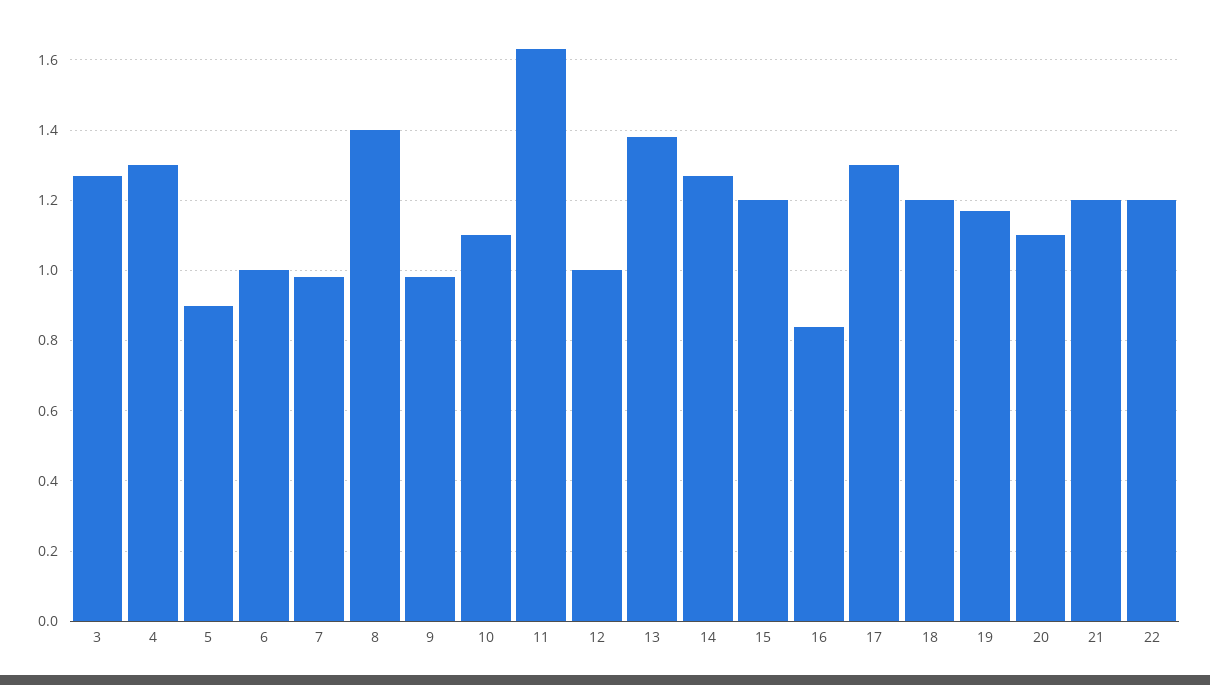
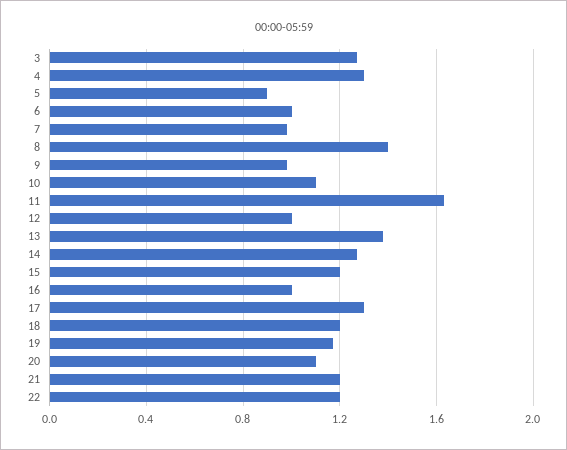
  {
    "3": 1.25,
    "4": 1.3,
    "5": 0.9,
    "6": 1,
    "7": 1,
    "8": 1.4,
    "9": 1,
    "10": 1.1,
    "11": 1.65,
    "12": 1,
    "13": 1.4,
    "14": 1.25,
    "15": 1.2,
-   "16": 0.85,
+   "16": 1,
    "17": 1.3,
    "18": 1.2,
    "19": 1.15,
    "20": 1.1,
    "21": 1.2,
    "22": 1.2
  }

